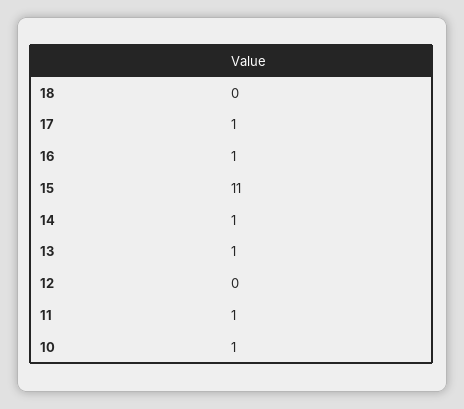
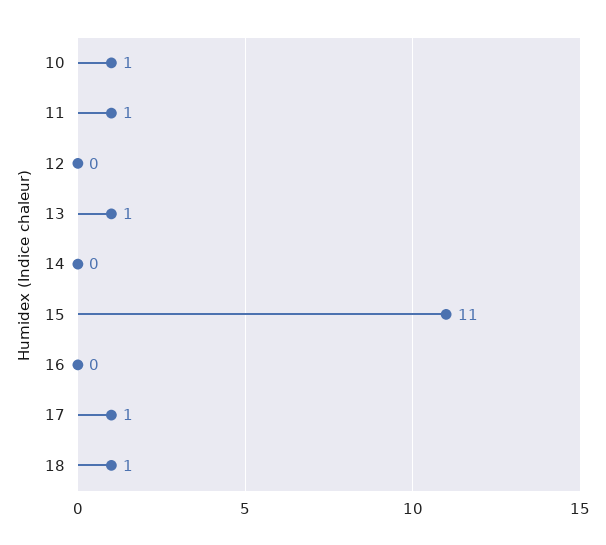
  {
-   "18": 0,
+   "18": 1,
    "17": 1,
-   "16": 1,
+   "16": 0,
    "15": 11,
-   "14": 1,
+   "14": 0,
    "13": 1,
    "12": 0,
    "11": 1,
    "10": 1
  }

